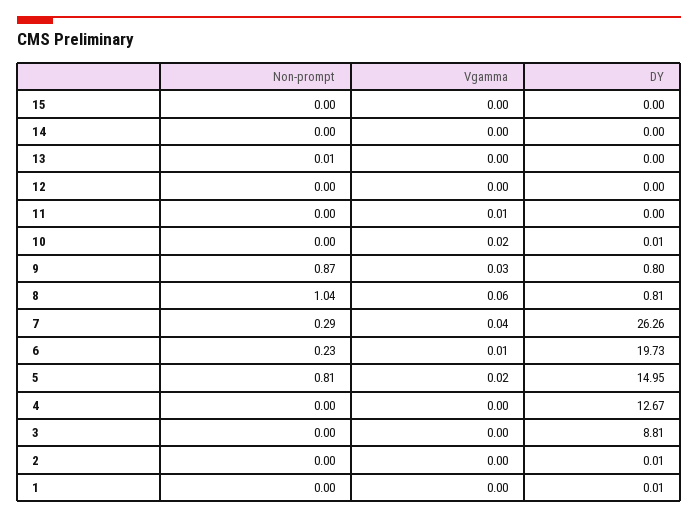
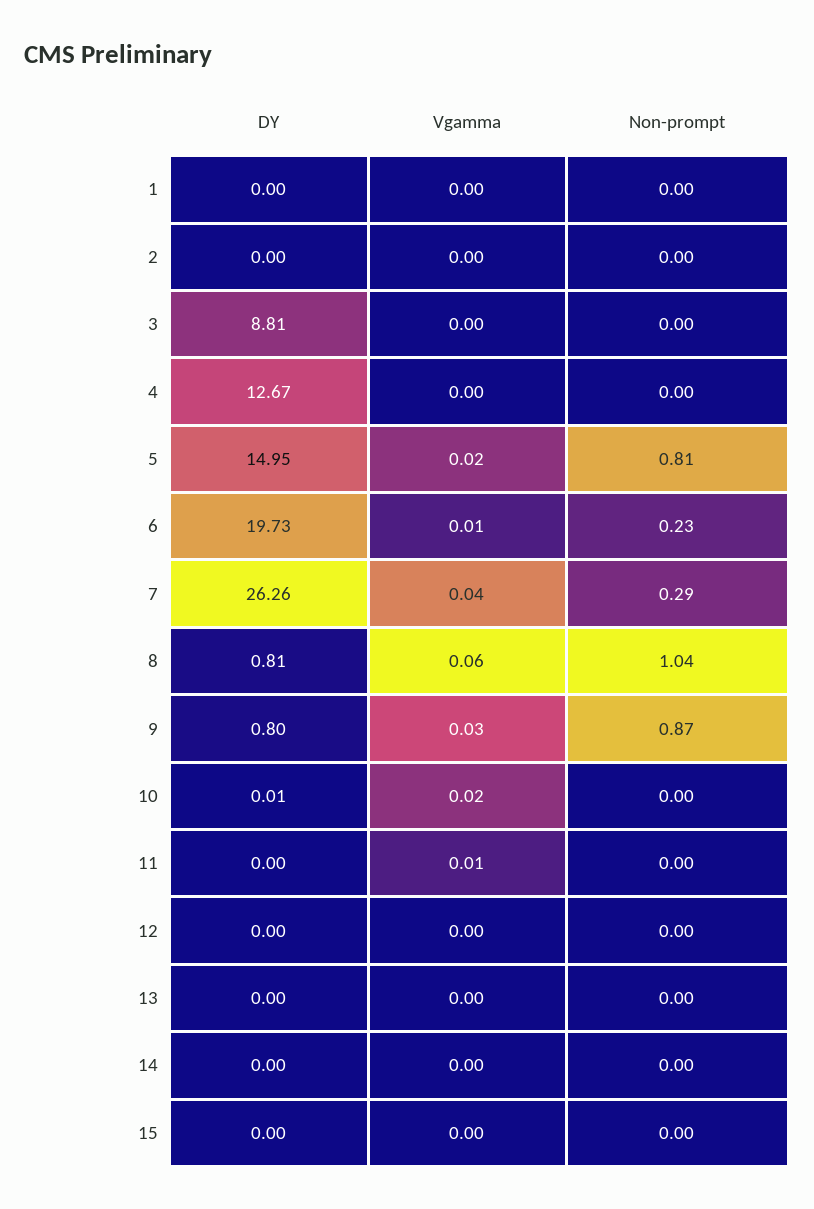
  {
    "Non-prompt": {
      "15": 0,
      "14": 0,
-     "13": 0.01,
+     "13": 0,
      "12": 0,
      "11": 0,
      "10": 0,
      "9": 0.87,
      "8": 1.04,
      "7": 0.29,
      "6": 0.23,
      "5": 0.81,
      "4": 0,
      "3": 0,
      "2": 0,
      "1": 0
    },
    "Vgamma": {
      "15": 0,
      "14": 0,
      "13": 0,
      "12": 0,
      "11": 0.01,
      "10": 0.02,
      "9": 0.03,
      "8": 0.06,
      "7": 0.04,
      "6": 0.01,
      "5": 0.02,
      "4": 0,
      "3": 0,
      "2": 0,
      "1": 0
    },
    "DY": {
      "15": 0,
      "14": 0,
      "13": 0,
      "12": 0,
      "11": 0,
      "10": 0.01,
      "9": 0.8,
      "8": 0.81,
      "7": 26.26,
      "6": 19.73,
      "5": 14.95,
      "4": 12.67,
      "3": 8.81,
-     "2": 0.01,
+     "2": 0,
-     "1": 0.01
+     "1": 0
    }
  }

